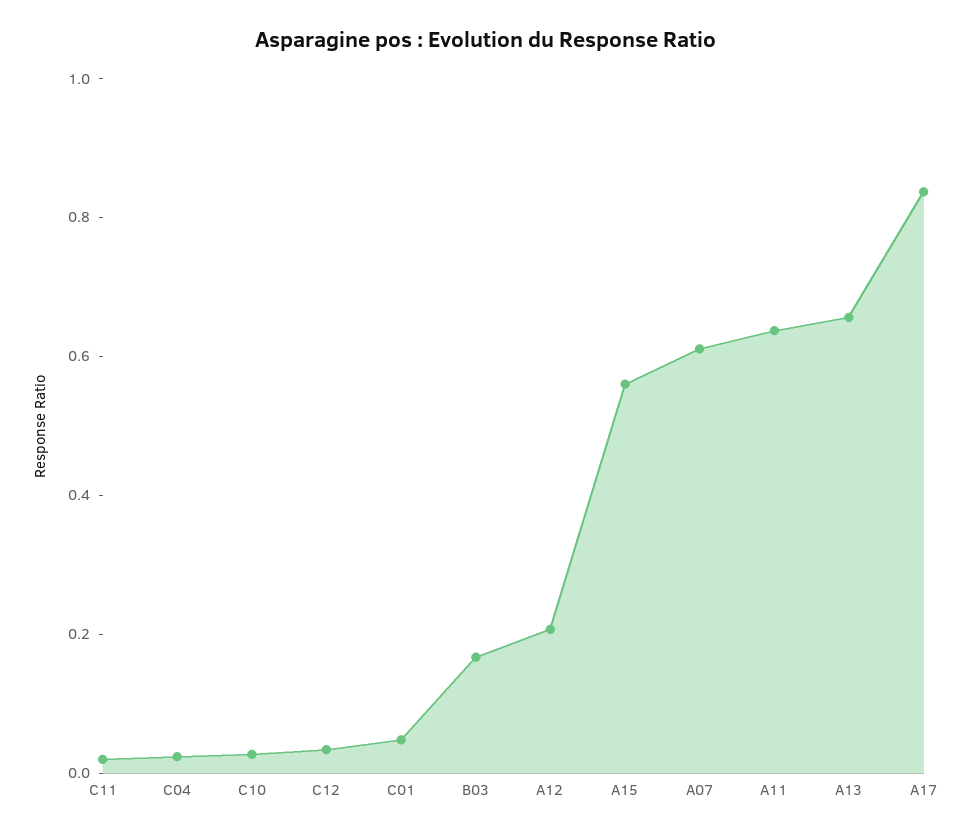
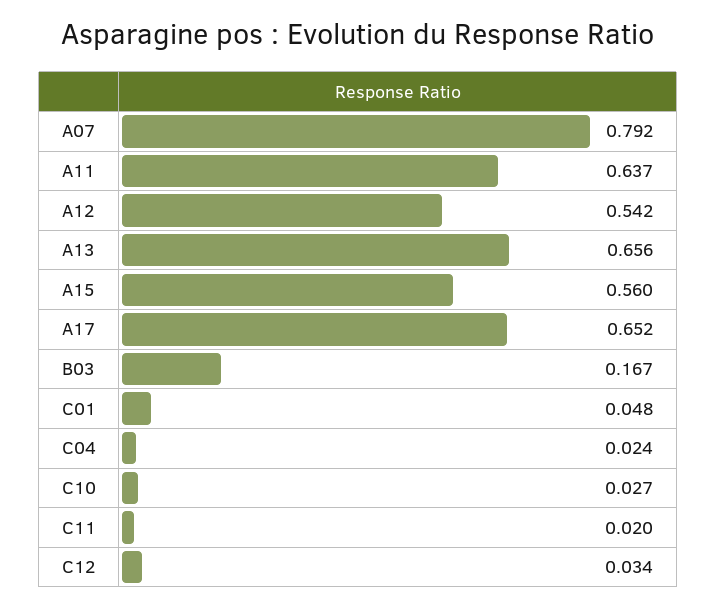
  {
    "C11": 0.02,
    "C04": 0.024,
    "C10": 0.027,
    "C12": 0.034,
    "C01": 0.048,
    "B03": 0.167,
-   "A12": 0.2,
+   "A12": 0.542,
    "A15": 0.56,
-   "A07": 0.6,
+   "A07": 0.792,
    "A11": 0.637,
    "A13": 0.656,
-   "A17": 0.85
+   "A17": 0.652
  }

